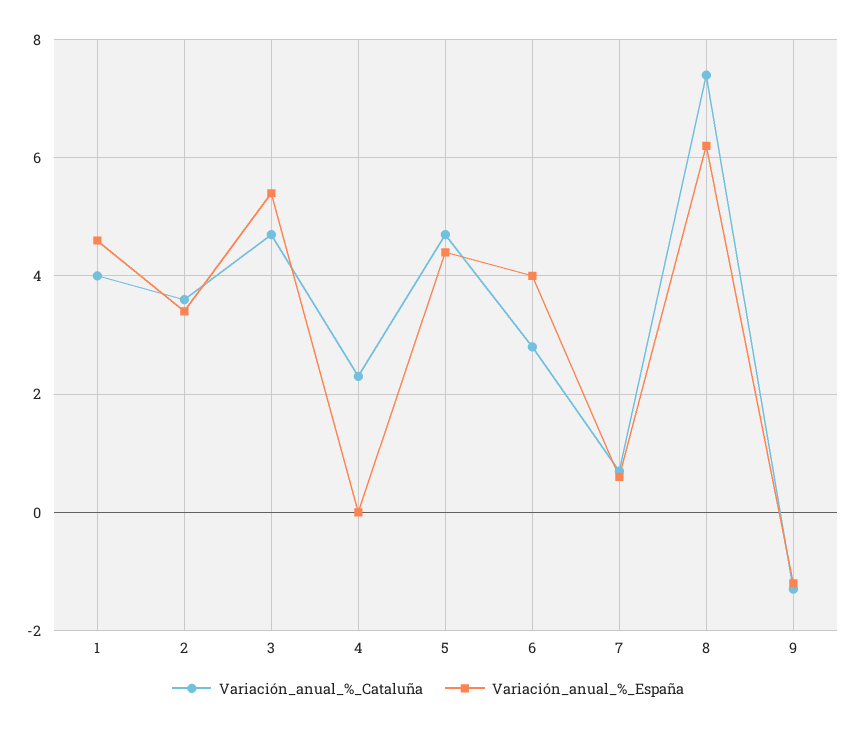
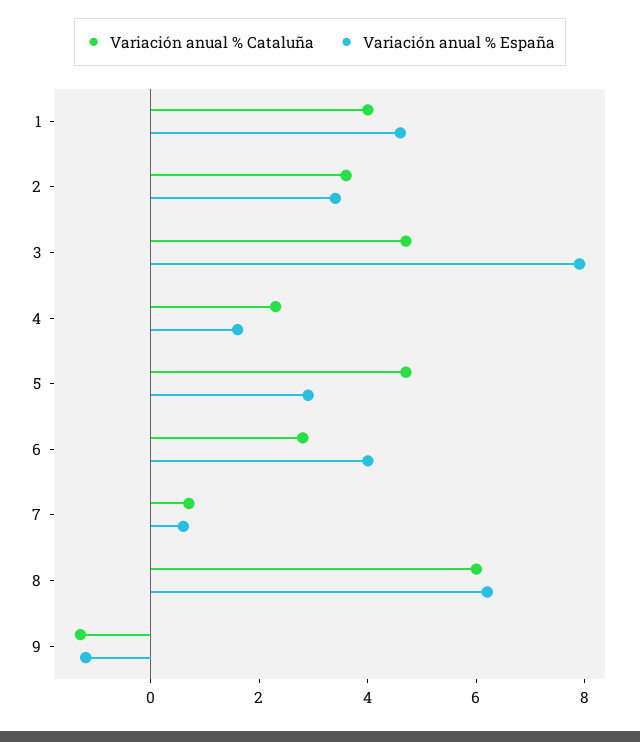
  {
    "Variación_anual_%_Cataluña": {
      "1": 4,
      "2": 3.5,
      "3": 4.5,
      "4": 2.5,
      "5": 4.5,
      "6": 3,
      "7": 0.5,
-     "8": 7.5,
+     "8": 6,
      "9": -1.5
    },
    "Variación_anual_%_España": {
      "1": 4.5,
      "2": 3.5,
-     "3": 5.5,
+     "3": 8,
-     "4": 0,
+     "4": 1.5,
-     "5": 4.5,
+     "5": 3,
      "6": 4,
      "7": 0.5,
      "8": 6,
      "9": -1
    }
  }

